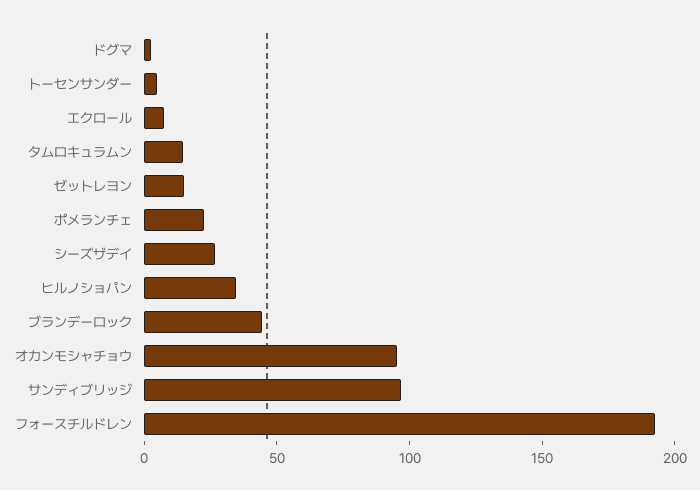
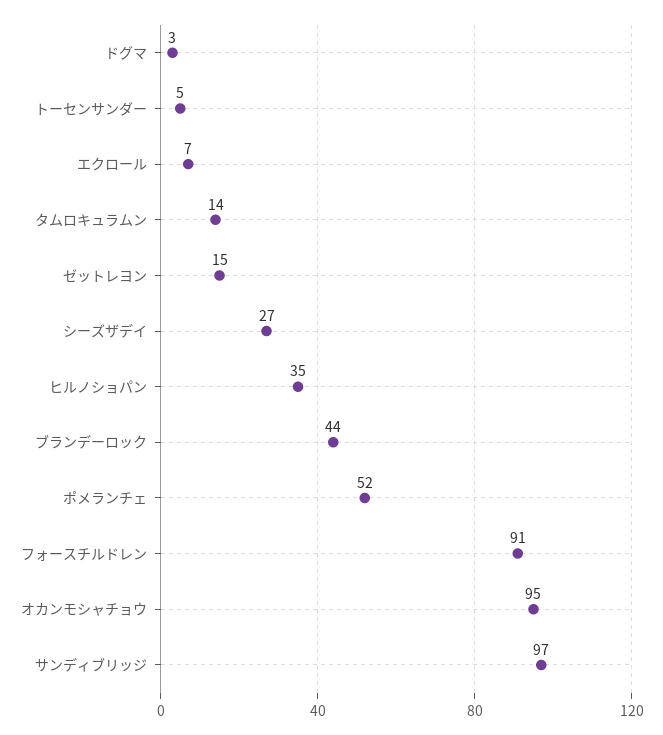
  {
    "ドグマ": 3,
    "トーセンサンダー": 5,
    "エクロール": 7,
    "タムロキュラムン": 14,
    "ゼットレヨン": 15,
-   "ポメランチェ": 20,
+   "ポメランチェ": 52,
    "シーズザデイ": 27,
    "ヒルノショパン": 35,
    "ブランデーロック": 44,
    "オカンモシャチョウ": 95,
    "サンディブリッジ": 97,
-   "フォースチルドレン": 190
+   "フォースチルドレン": 91
  }

